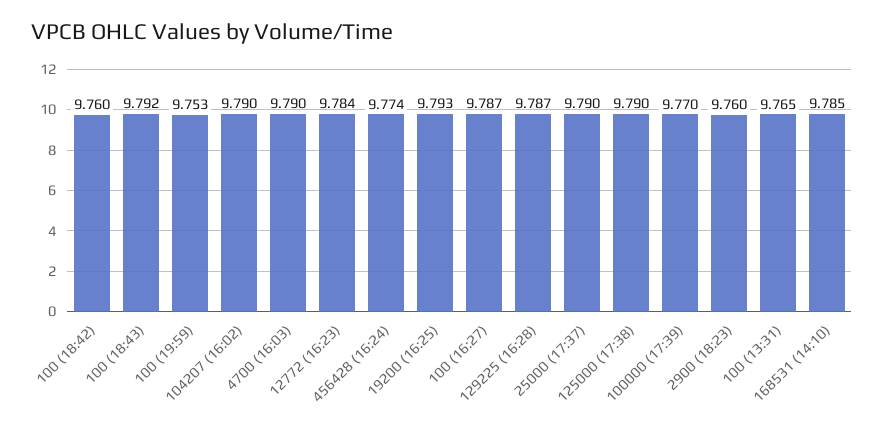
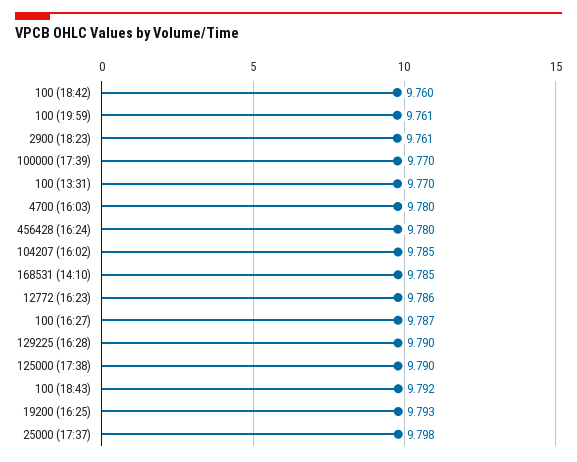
  {
    "100 (18:42)": 9.76,
    "100 (18:43)": 9.792,
-   "100 (19:59)": 9.753,
+   "100 (19:59)": 9.761,
-   "104207 (16:02)": 9.79,
+   "104207 (16:02)": 9.785,
-   "4700 (16:03)": 9.79,
+   "4700 (16:03)": 9.78,
-   "12772 (16:23)": 9.784,
+   "12772 (16:23)": 9.786,
-   "456428 (16:24)": 9.774,
+   "456428 (16:24)": 9.78,
    "19200 (16:25)": 9.793,
    "100 (16:27)": 9.787,
-   "129225 (16:28)": 9.787,
+   "129225 (16:28)": 9.79,
-   "25000 (17:37)": 9.79,
+   "25000 (17:37)": 9.798,
    "125000 (17:38)": 9.79,
    "100000 (17:39)": 9.77,
-   "2900 (18:23)": 9.76,
+   "2900 (18:23)": 9.761,
-   "100 (13:31)": 9.765,
+   "100 (13:31)": 9.77,
    "168531 (14:10)": 9.785
  }

